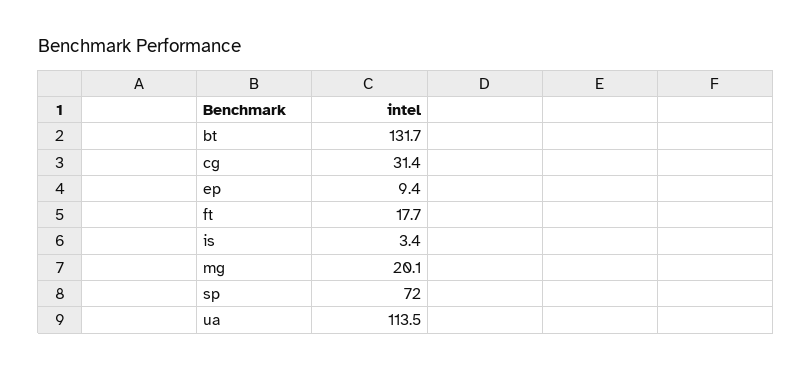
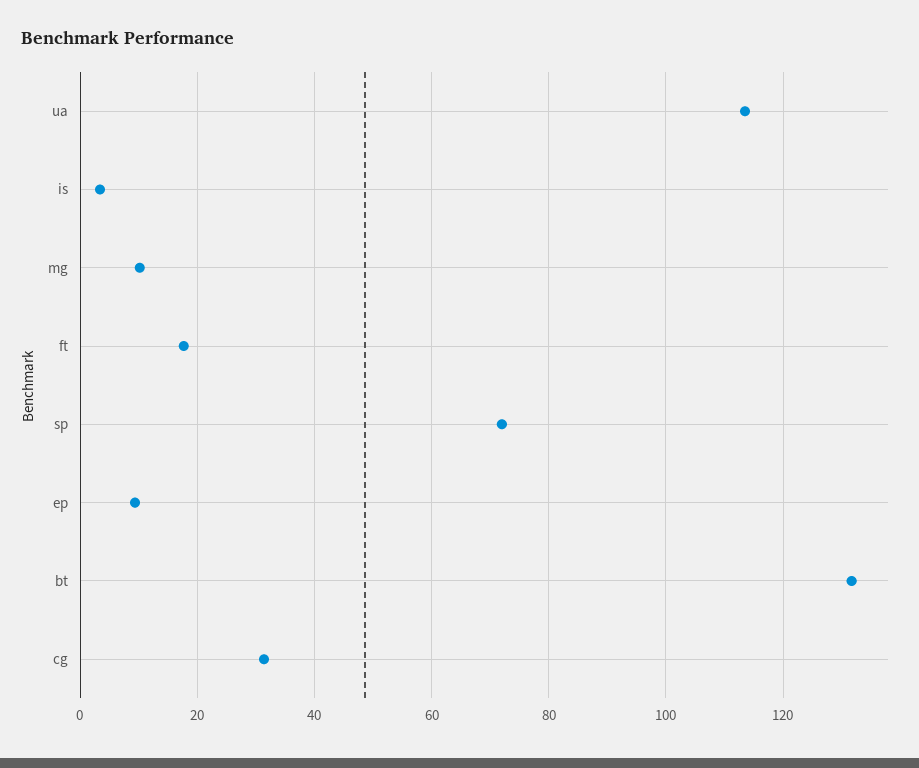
  {
    "bt": 131.7,
    "cg": 31.4,
    "ep": 9.4,
    "ft": 17.7,
    "is": 3.4,
-   "mg": 20.1,
+   "mg": 10,
    "sp": 72,
    "ua": 113.5
  }

